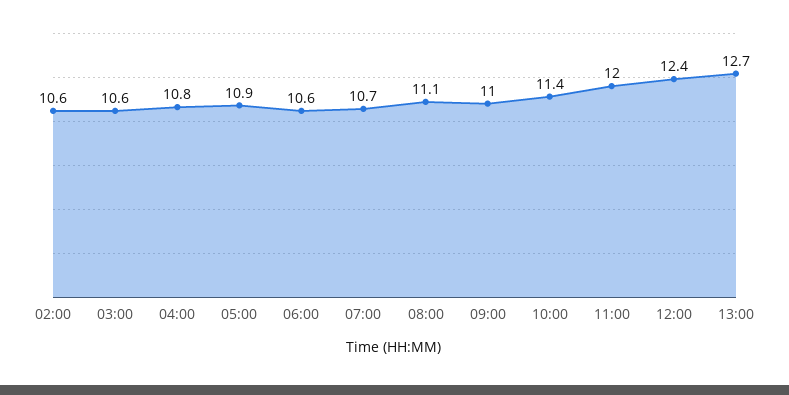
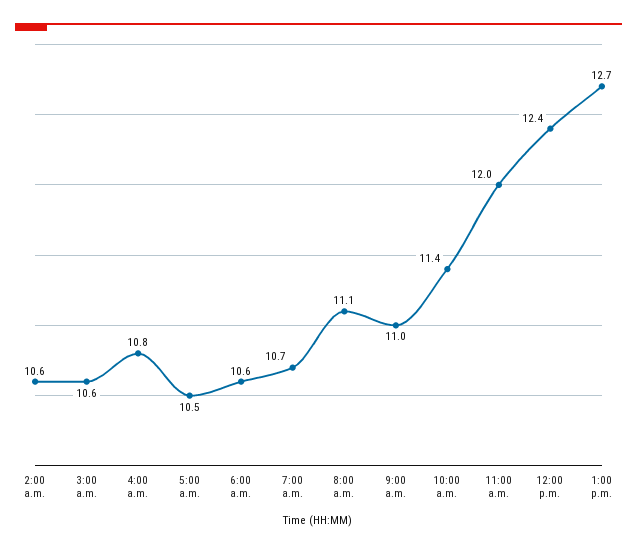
  {
    "02:00": 10.6,
    "03:00": 10.6,
    "04:00": 10.8,
-   "05:00": 10.9,
+   "05:00": 10.5,
    "06:00": 10.6,
    "07:00": 10.7,
    "08:00": 11.1,
    "09:00": 11,
    "10:00": 11.4,
    "11:00": 12,
    "12:00": 12.4,
    "13:00": 12.7
  }

